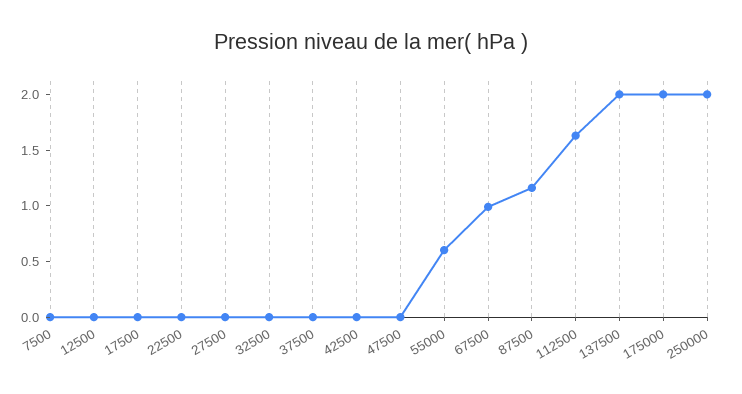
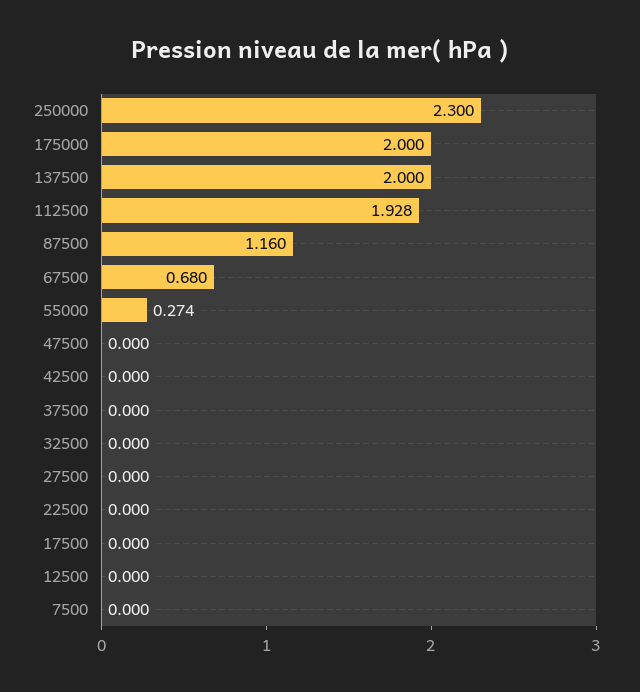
  {
    "7500": 0,
    "12500": 0,
    "17500": 0,
    "22500": 0,
    "27500": 0,
    "32500": 0,
    "37500": 0,
    "42500": 0,
    "47500": 0,
-   "55000": 0.6,
+   "55000": 0.274,
-   "67500": 1,
+   "67500": 0.68,
    "87500": 1.16,
-   "112500": 1.6,
+   "112500": 1.928,
    "137500": 2,
    "175000": 2,
-   "250000": 2
+   "250000": 2.3
  }

